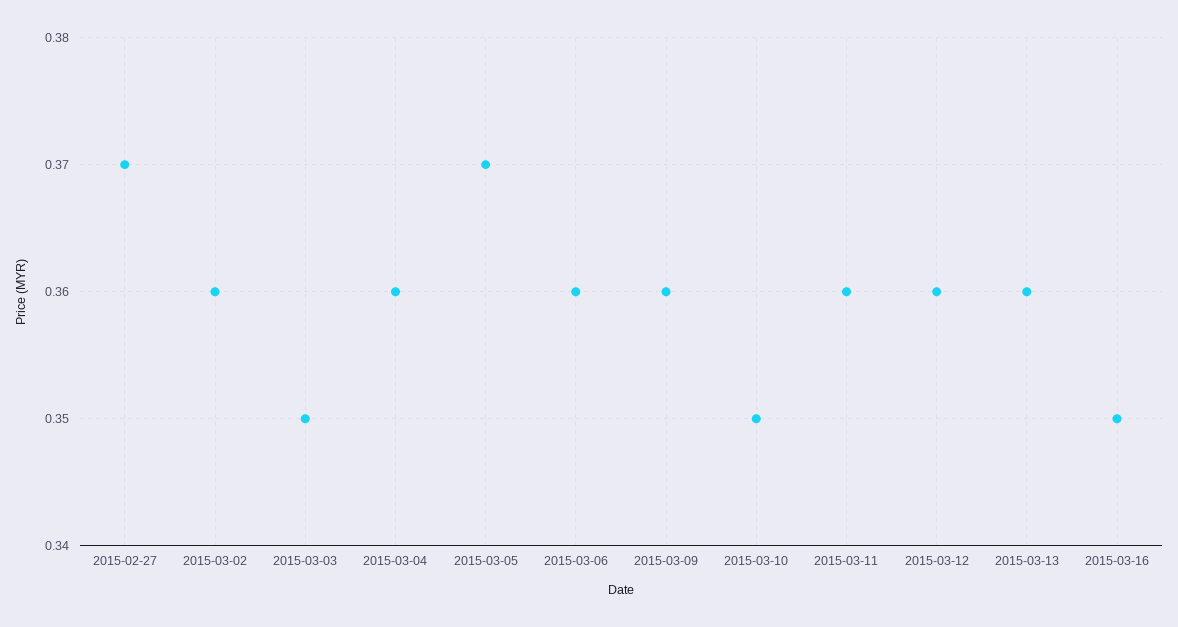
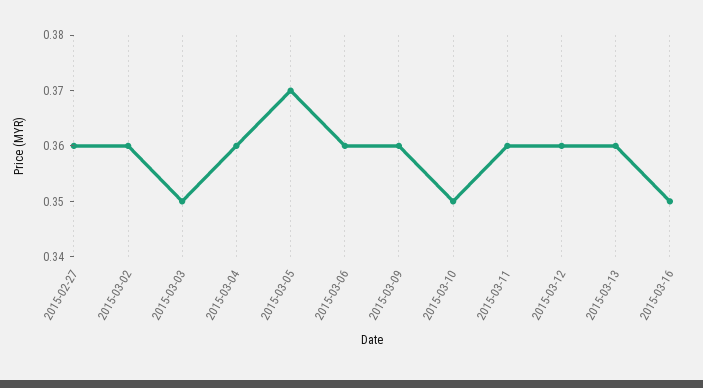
  {
-   "2015-02-27": 0.37,
+   "2015-02-27": 0.36,
    "2015-03-02": 0.36,
    "2015-03-03": 0.35,
    "2015-03-04": 0.36,
    "2015-03-05": 0.37,
    "2015-03-06": 0.36,
    "2015-03-09": 0.36,
    "2015-03-10": 0.35,
    "2015-03-11": 0.36,
    "2015-03-12": 0.36,
    "2015-03-13": 0.36,
    "2015-03-16": 0.35
  }

